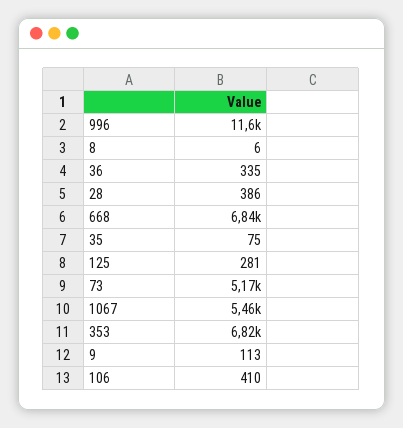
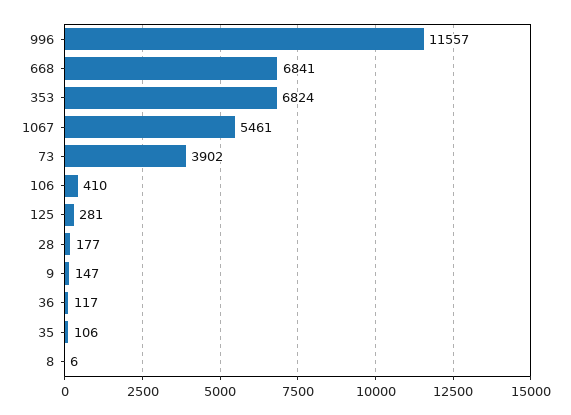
  {
    "996": 11557,
    "8": 6,
-   "36": 335,
+   "36": 117,
-   "28": 386,
+   "28": 177,
    "668": 6841,
-   "35": 75,
+   "35": 106,
    "125": 281,
-   "73": 5170,
+   "73": 3902,
    "1067": 5461,
    "353": 6824,
-   "9": 113,
+   "9": 147,
    "106": 410
  }

